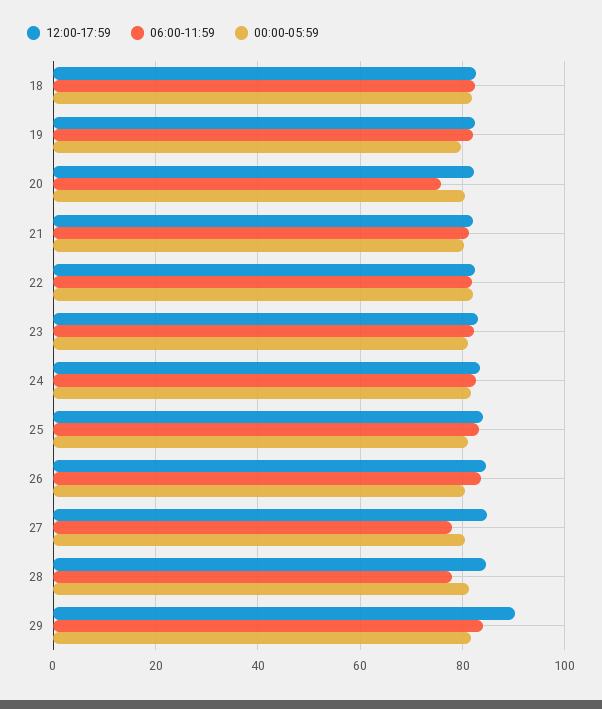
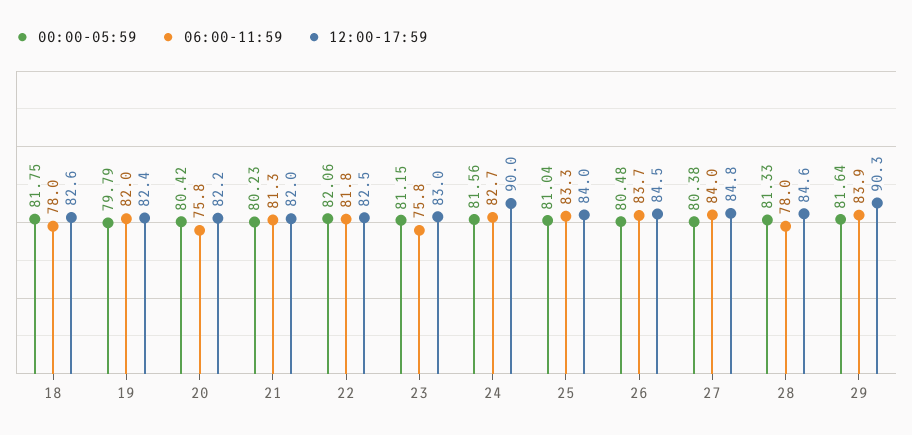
  {
    "12:00-17:59": {
      "18": 82.6,
      "19": 82.4,
      "20": 82.2,
      "21": 82,
      "22": 82.5,
      "23": 83,
-     "24": 84,
+     "24": 90,
      "25": 84,
      "26": 84.5,
      "27": 84.8,
      "28": 84.6,
      "29": 90.3
    },
    "06:00-11:59": {
-     "18": 82,
+     "18": 78,
      "19": 82,
      "20": 75.8,
      "21": 81.3,
      "22": 81.8,
-     "23": 82,
+     "23": 75.8,
      "24": 82.7,
      "25": 83.3,
      "26": 83.7,
-     "27": 78,
+     "27": 84,
      "28": 78,
      "29": 83.9
    },
    "00:00-05:59": {
      "18": 81.75,
      "19": 79.79,
      "20": 80.42,
      "21": 80.23,
      "22": 82.06,
      "23": 81.15,
      "24": 81.56,
      "25": 81.04,
      "26": 80.48,
      "27": 80.38,
      "28": 81.33,
      "29": 81.64
    }
  }

